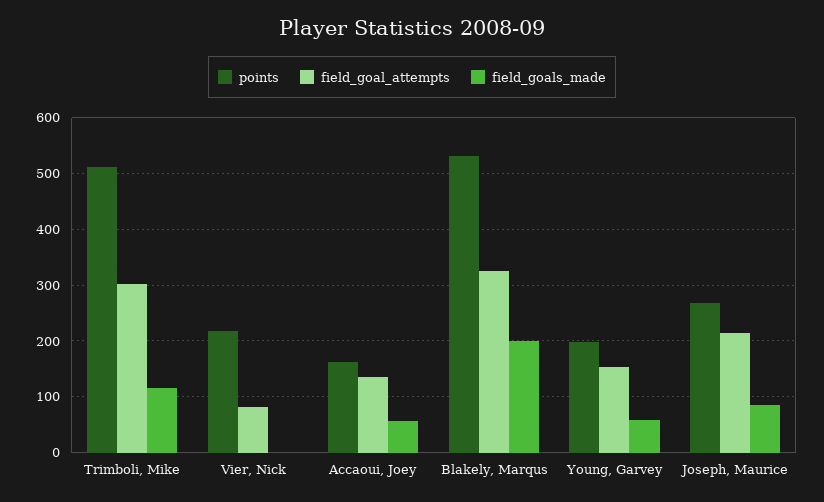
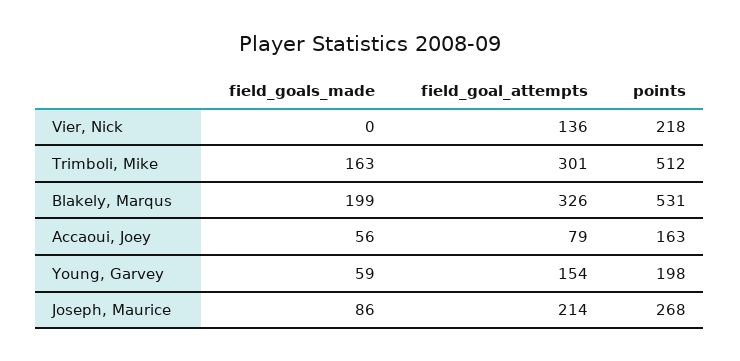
  {
    "points": {
      "Trimboli, Mike": 512,
      "Vier, Nick": 218,
      "Accaoui, Joey": 163,
      "Blakely, Marqus": 531,
      "Young, Garvey": 198,
      "Joseph, Maurice": 268
    },
    "field_goal_attempts": {
      "Trimboli, Mike": 301,
-     "Vier, Nick": 80,
+     "Vier, Nick": 136,
-     "Accaoui, Joey": 140,
+     "Accaoui, Joey": 79,
      "Blakely, Marqus": 326,
      "Young, Garvey": 154,
      "Joseph, Maurice": 214
    },
    "field_goals_made": {
-     "Trimboli, Mike": 120,
+     "Trimboli, Mike": 163,
      "Vier, Nick": 0,
      "Accaoui, Joey": 56,
      "Blakely, Marqus": 199,
      "Young, Garvey": 59,
      "Joseph, Maurice": 86
    }
  }

